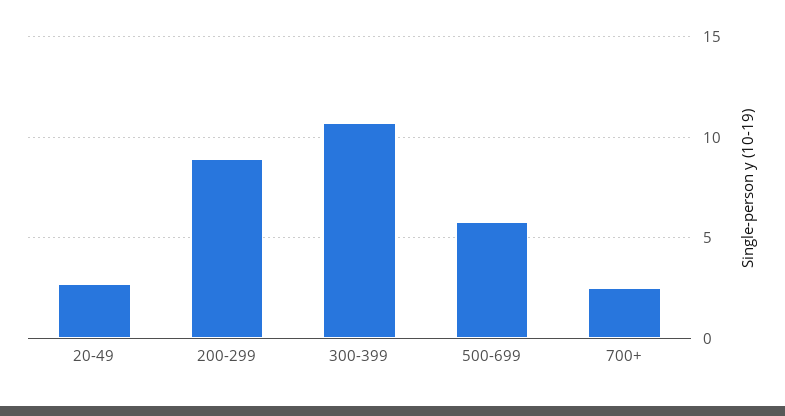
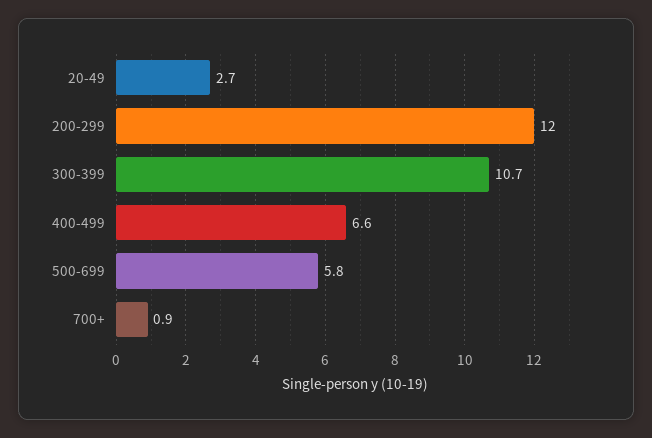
  {
    "20-49": 2.7,
-   "200-299": 9,
+   "200-299": 12,
    "300-399": 10.7,
    "500-699": 5.8,
-   "700+": 2.5
+   "700+": 0.9,
+   "400-499": 6.6
  }

